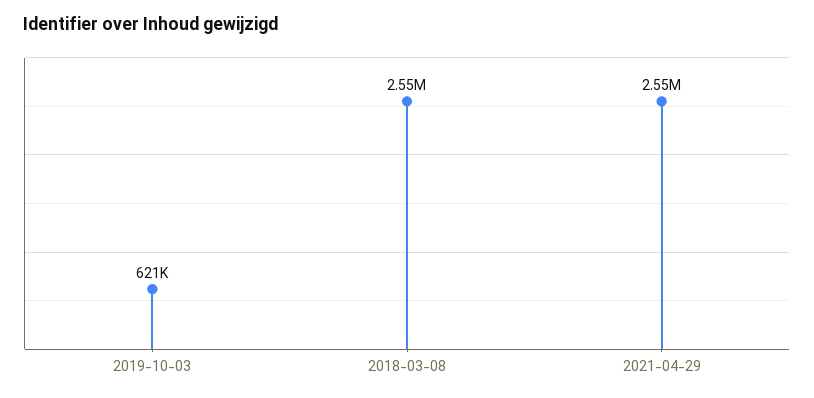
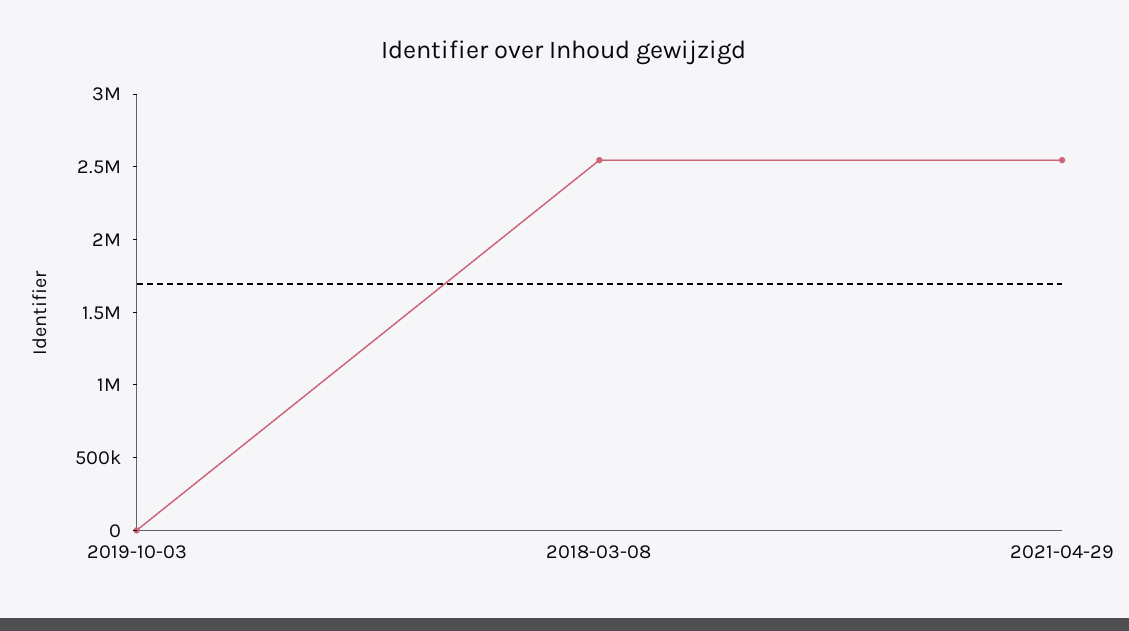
  {
-   "2019-10-03": 621000,
+   "2019-10-03": 0,
    "2018-03-08": 2550000,
    "2021-04-29": 2550000
  }

